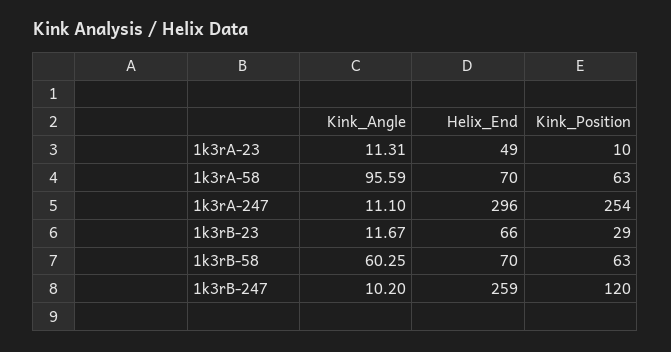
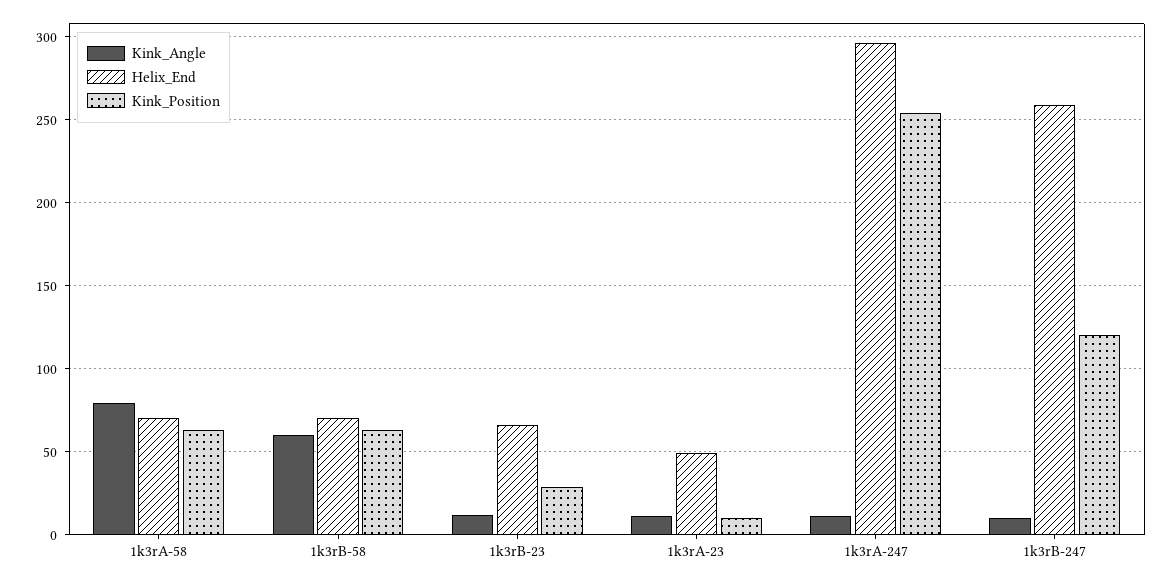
  {
    "Kink_Angle": {
      "1k3rA-23": 11.31,
-     "1k3rA-58": 95.59,
+     "1k3rA-58": 80,
      "1k3rA-247": 11.1,
      "1k3rB-23": 11.67,
      "1k3rB-58": 60.25,
      "1k3rB-247": 10.2
    },
    "Helix_End": {
      "1k3rA-23": 49,
      "1k3rA-58": 70,
      "1k3rA-247": 296,
      "1k3rB-23": 66,
      "1k3rB-58": 70,
      "1k3rB-247": 259
    },
    "Kink_Position": {
      "1k3rA-23": 10,
      "1k3rA-58": 63,
      "1k3rA-247": 254,
      "1k3rB-23": 29,
      "1k3rB-58": 63,
      "1k3rB-247": 120
    }
  }

